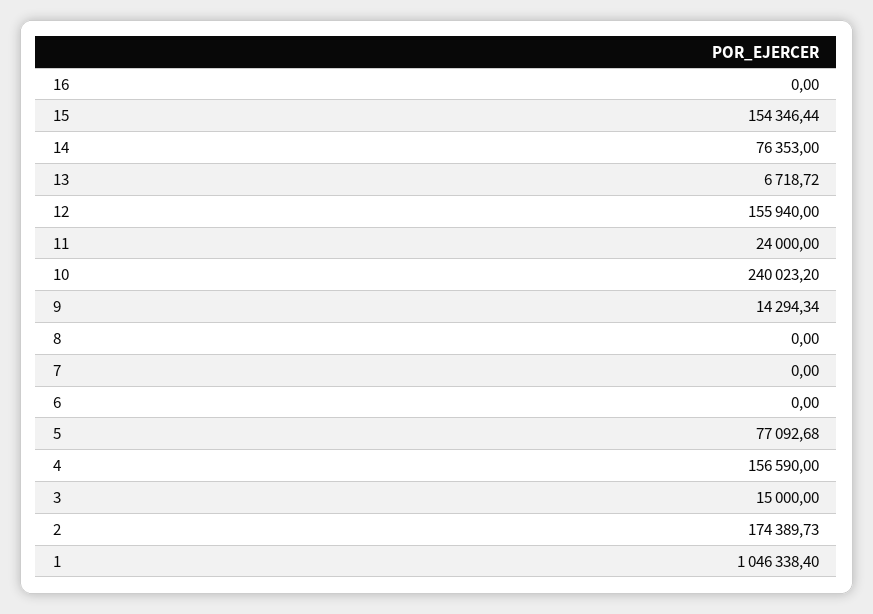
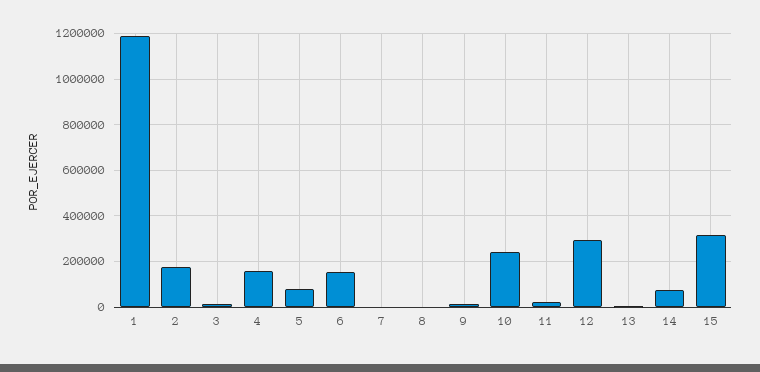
  {
-   "16": 0,
-   "15": 154346.44,
+   "15": 300000,
    "14": 76353,
    "13": 6718.72,
-   "12": 155940,
+   "12": 300000,
    "11": 24000,
    "10": 240023.2,
    "9": 14294.34,
    "8": 0,
    "7": 0,
-   "6": 0,
+   "6": 150000,
    "5": 77092.68,
    "4": 156590,
    "3": 15000,
    "2": 174389.73,
-   "1": 1046338.4
+   "1": 1200000
  }

